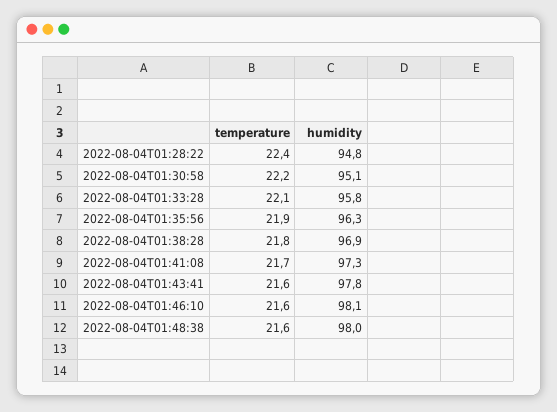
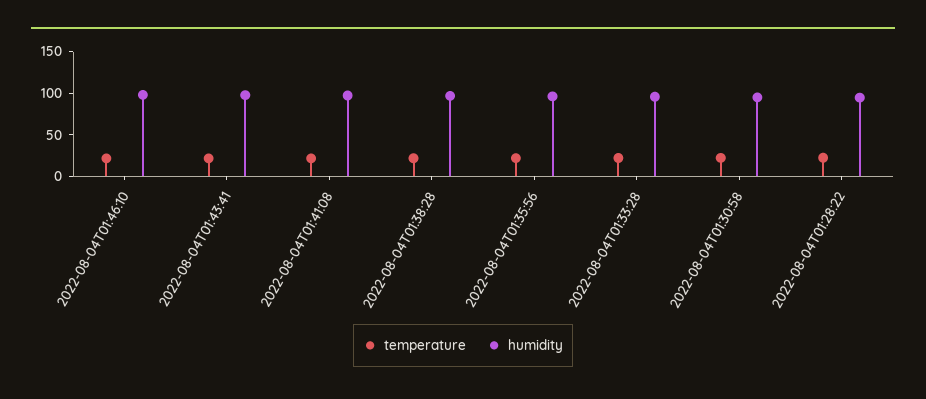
  {
    "temperature": {
      "2022-08-04T01:28:22": 22.4,
      "2022-08-04T01:30:58": 22.2,
      "2022-08-04T01:33:28": 22.1,
      "2022-08-04T01:35:56": 21.9,
      "2022-08-04T01:38:28": 21.8,
      "2022-08-04T01:41:08": 21.7,
      "2022-08-04T01:43:41": 21.6,
-     "2022-08-04T01:46:10": 21.6,
+     "2022-08-04T01:46:10": 21.6
-     "2022-08-04T01:48:38": 21.6
    },
    "humidity": {
      "2022-08-04T01:28:22": 94.8,
      "2022-08-04T01:30:58": 95.1,
      "2022-08-04T01:33:28": 95.8,
      "2022-08-04T01:35:56": 96.3,
      "2022-08-04T01:38:28": 96.9,
      "2022-08-04T01:41:08": 97.3,
      "2022-08-04T01:43:41": 97.8,
-     "2022-08-04T01:46:10": 98.1,
+     "2022-08-04T01:46:10": 98.1
-     "2022-08-04T01:48:38": 98
    }
  }

